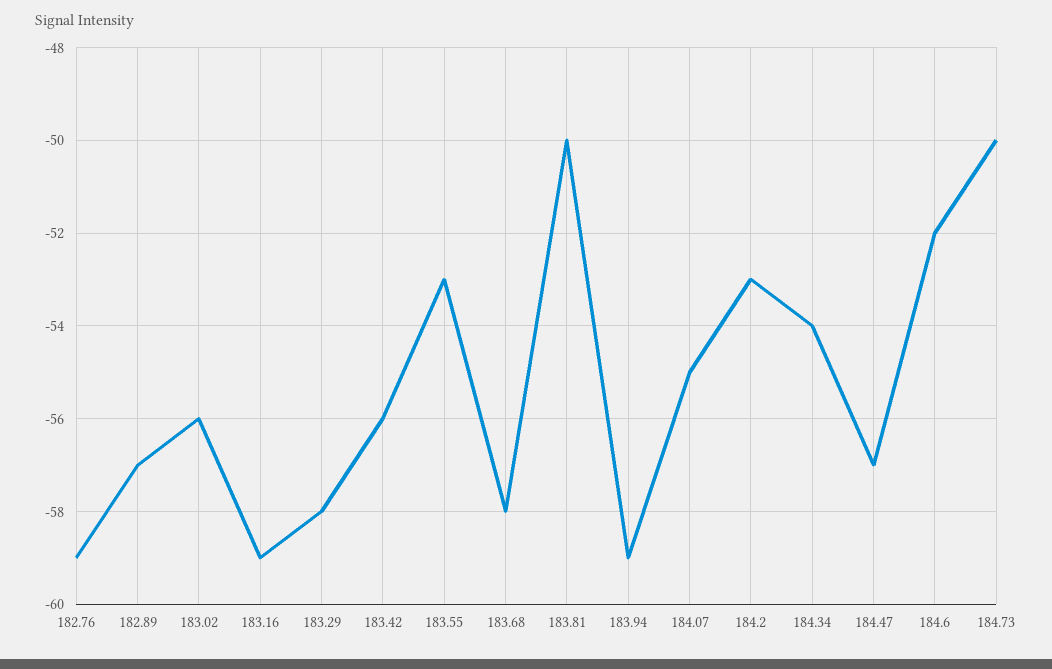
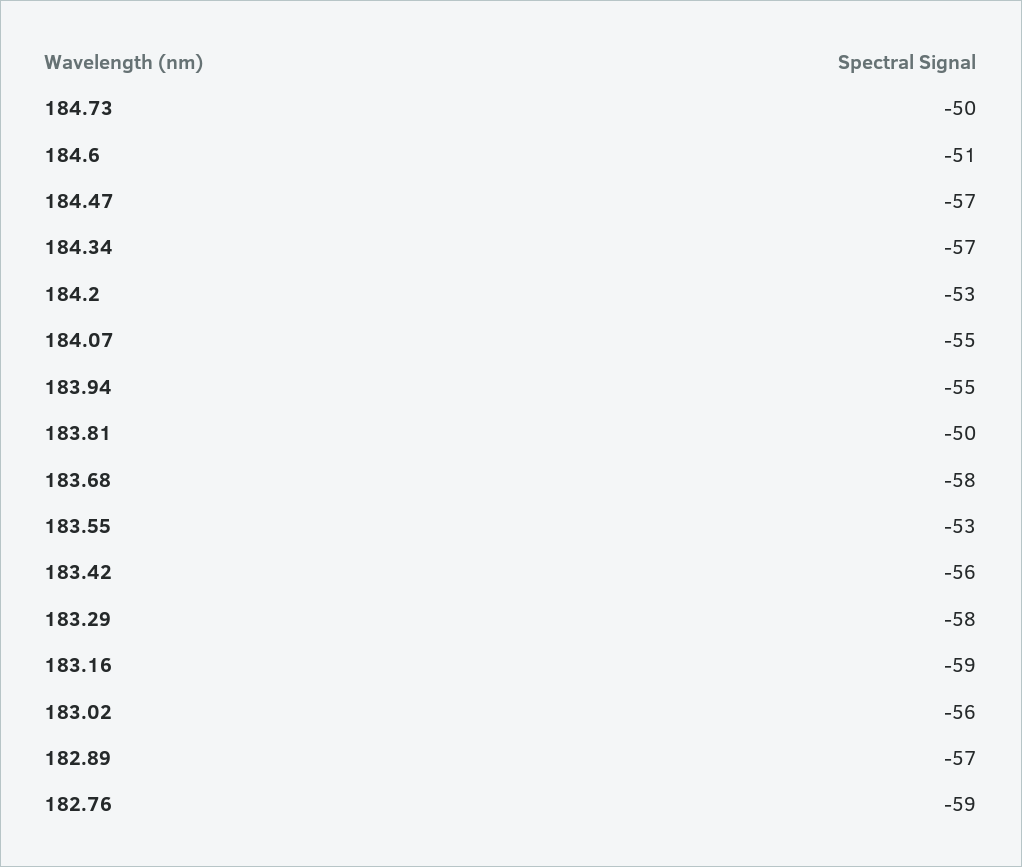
  {
    "182.76": -59,
    "182.89": -57,
    "183.02": -56,
    "183.16": -59,
    "183.29": -58,
    "183.42": -56,
    "183.55": -53,
    "183.68": -58,
    "183.81": -50,
-   "183.94": -59,
+   "183.94": -55,
    "184.07": -55,
    "184.2": -53,
-   "184.34": -54,
+   "184.34": -57,
    "184.47": -57,
-   "184.6": -52,
+   "184.6": -51,
    "184.73": -50
  }

